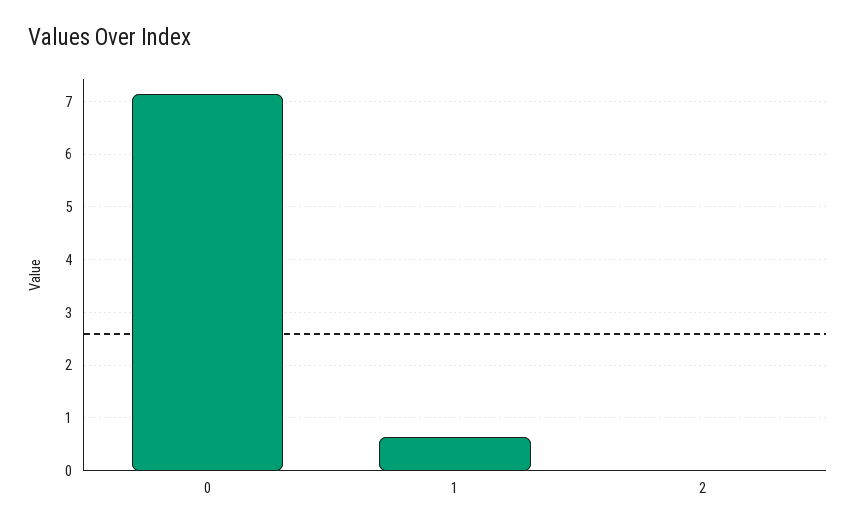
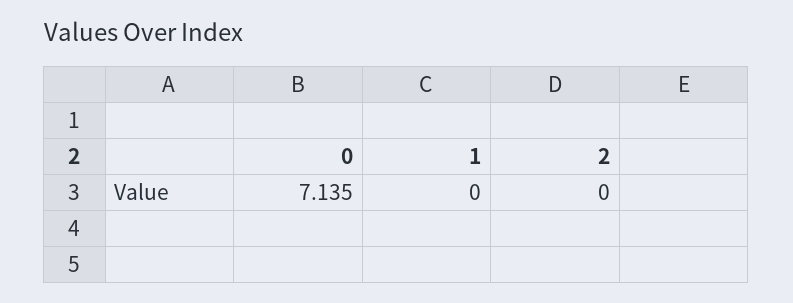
  {
    "0": 7.135,
-   "1": 0.6,
+   "1": 0,
    "2": 0
  }

